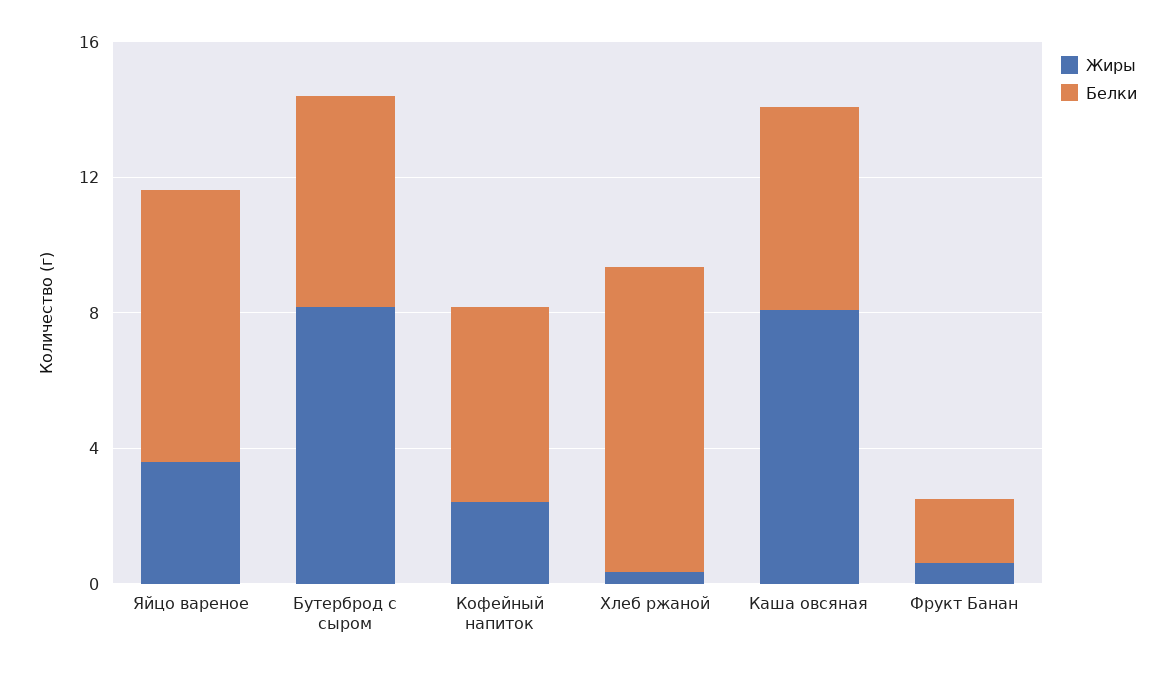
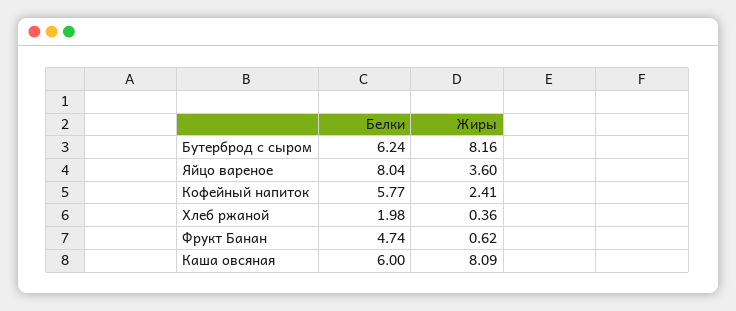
  {
    "Жиры": {
      "Яйцо вареное": 3.6,
      "Бутерброд с сыром": 8.16,
      "Кофейный напиток": 2.41,
      "Хлеб ржаной": 0.36,
      "Каша овсяная": 8.09,
      "Фрукт Банан": 0.62
    },
    "Белки": {
      "Яйцо вареное": 8.04,
      "Бутерброд с сыром": 6.24,
      "Кофейный напиток": 5.77,
-     "Хлеб ржаной": 9,
+     "Хлеб ржаной": 1.98,
      "Каша овсяная": 6,
-     "Фрукт Банан": 2
+     "Фрукт Банан": 4.74
    }
  }

